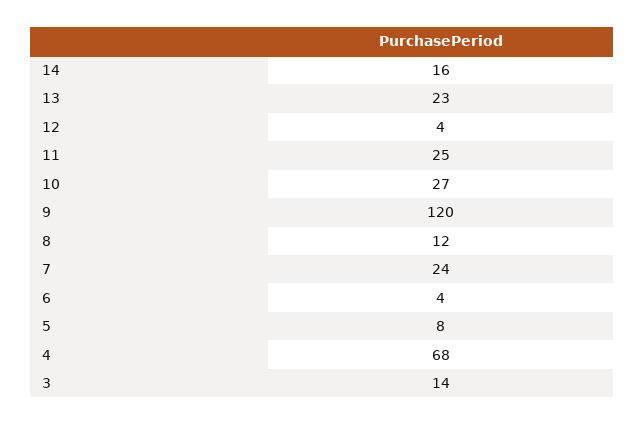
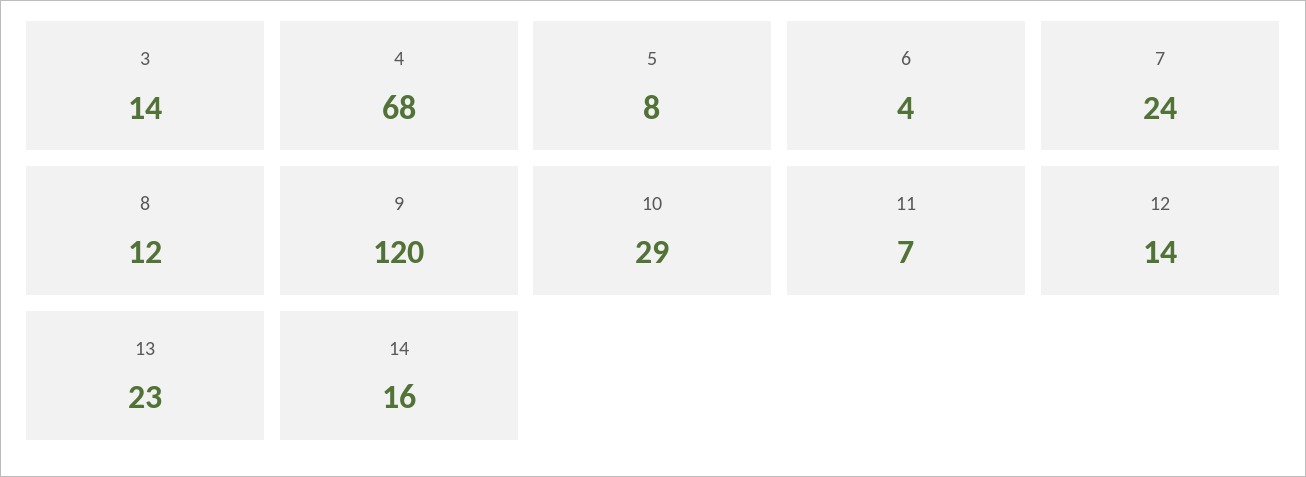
  {
    "14": 16,
    "13": 23,
-   "12": 4,
+   "12": 14,
-   "11": 25,
+   "11": 7,
-   "10": 27,
+   "10": 29,
    "9": 120,
    "8": 12,
    "7": 24,
    "6": 4,
    "5": 8,
    "4": 68,
    "3": 14
  }

